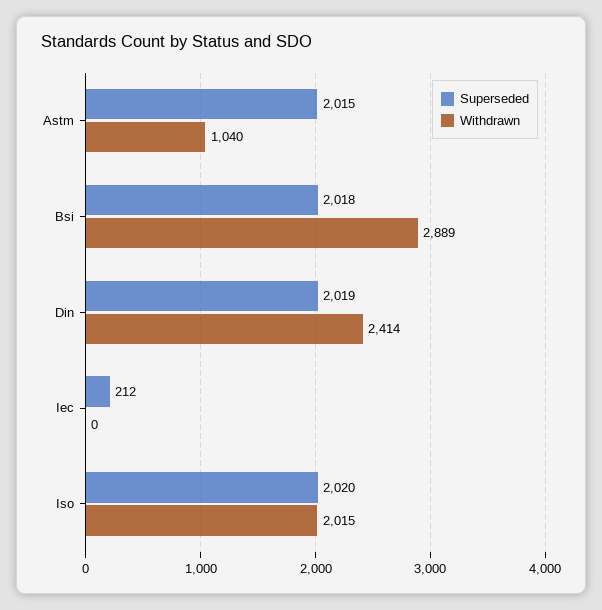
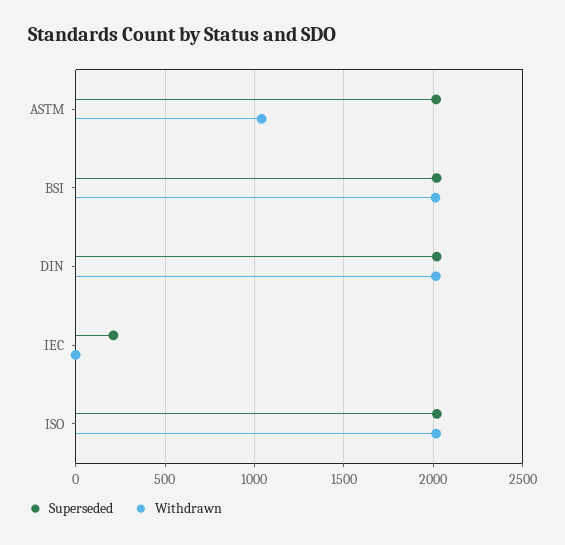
  {
    "Superseded": {
      "Astm": 2015,
      "Bsi": 2018,
      "Din": 2019,
      "Iec": 212,
      "Iso": 2020
    },
    "Withdrawn": {
      "Astm": 1040,
-     "Bsi": 2889,
+     "Bsi": 2000,
-     "Din": 2414,
+     "Din": 2000,
      "Iec": 0,
      "Iso": 2015
    }
  }

